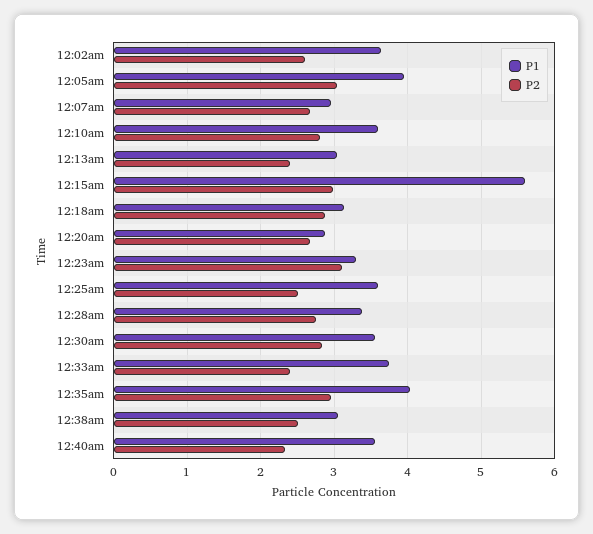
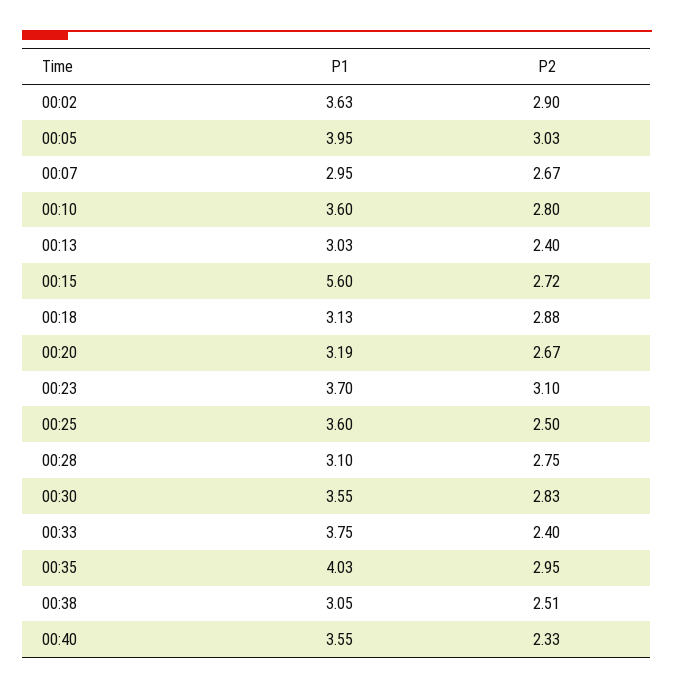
  {
    "P1": {
      "12:02am": 3.63,
      "12:05am": 3.95,
      "12:07am": 2.95,
      "12:10am": 3.6,
      "12:13am": 3.03,
      "12:15am": 5.6,
      "12:18am": 3.13,
-     "12:20am": 2.9,
+     "12:20am": 3.19,
-     "12:23am": 3.3,
+     "12:23am": 3.7,
      "12:25am": 3.6,
-     "12:28am": 3.4,
+     "12:28am": 3.1,
      "12:30am": 3.55,
      "12:33am": 3.75,
      "12:35am": 4.03,
      "12:38am": 3.05,
      "12:40am": 3.55
    },
    "P2": {
-     "12:02am": 2.6,
+     "12:02am": 2.9,
      "12:05am": 3.03,
      "12:07am": 2.67,
      "12:10am": 2.8,
      "12:13am": 2.4,
-     "12:15am": 3,
+     "12:15am": 2.72,
      "12:18am": 2.88,
      "12:20am": 2.67,
      "12:23am": 3.1,
      "12:25am": 2.5,
      "12:28am": 2.75,
      "12:30am": 2.83,
      "12:33am": 2.4,
      "12:35am": 2.95,
      "12:38am": 2.51,
      "12:40am": 2.33
    }
  }

